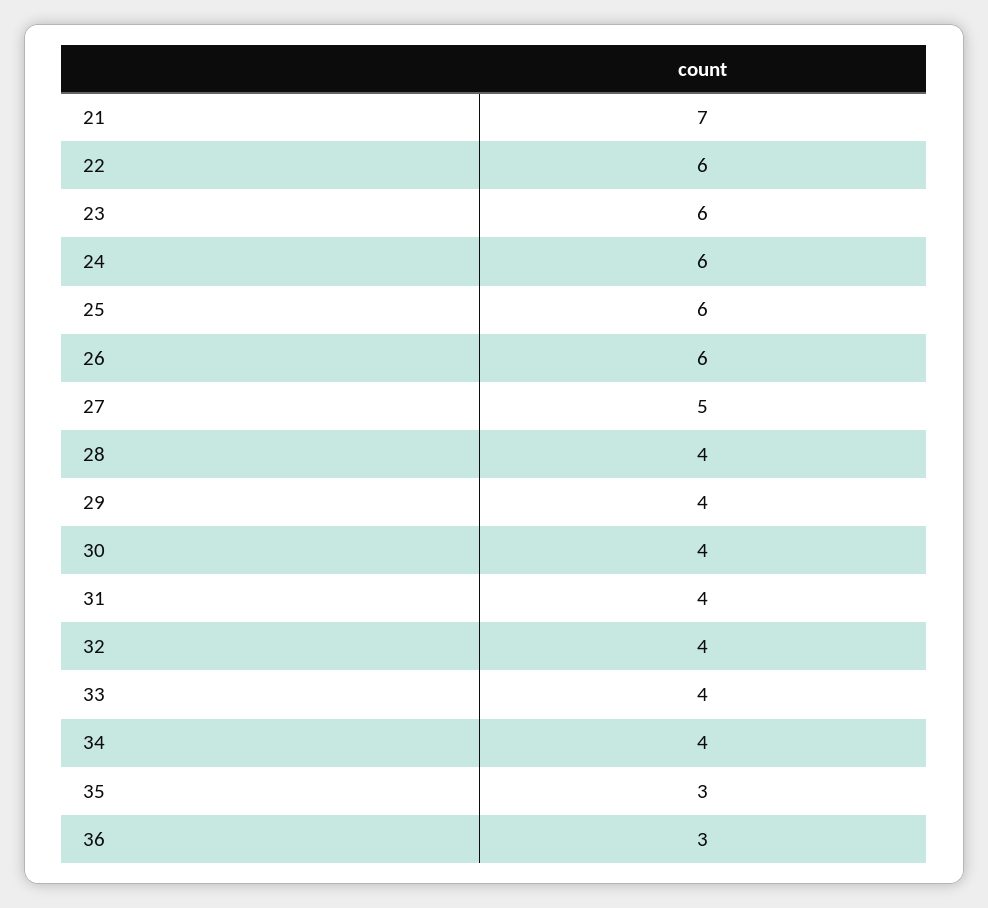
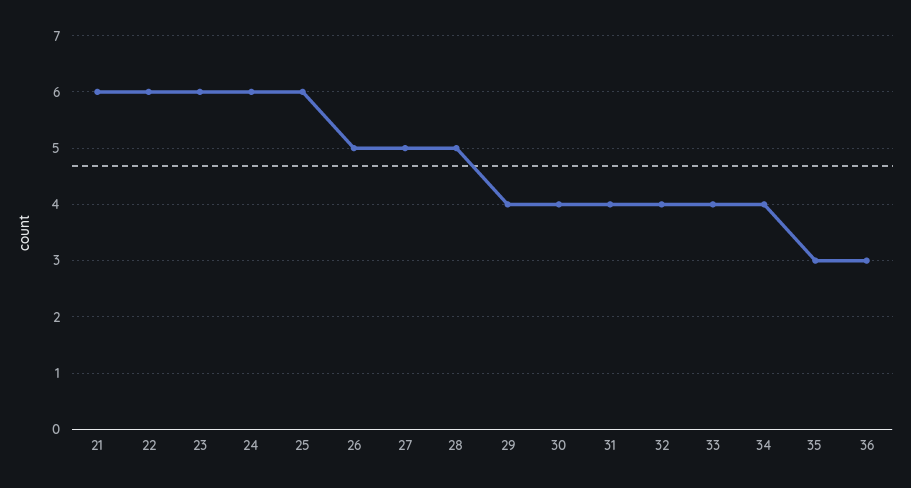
  {
-   "21": 7,
+   "21": 6,
    "22": 6,
    "23": 6,
    "24": 6,
    "25": 6,
-   "26": 6,
+   "26": 5,
    "27": 5,
-   "28": 4,
+   "28": 5,
    "29": 4,
    "30": 4,
    "31": 4,
    "32": 4,
    "33": 4,
    "34": 4,
    "35": 3,
    "36": 3
  }

